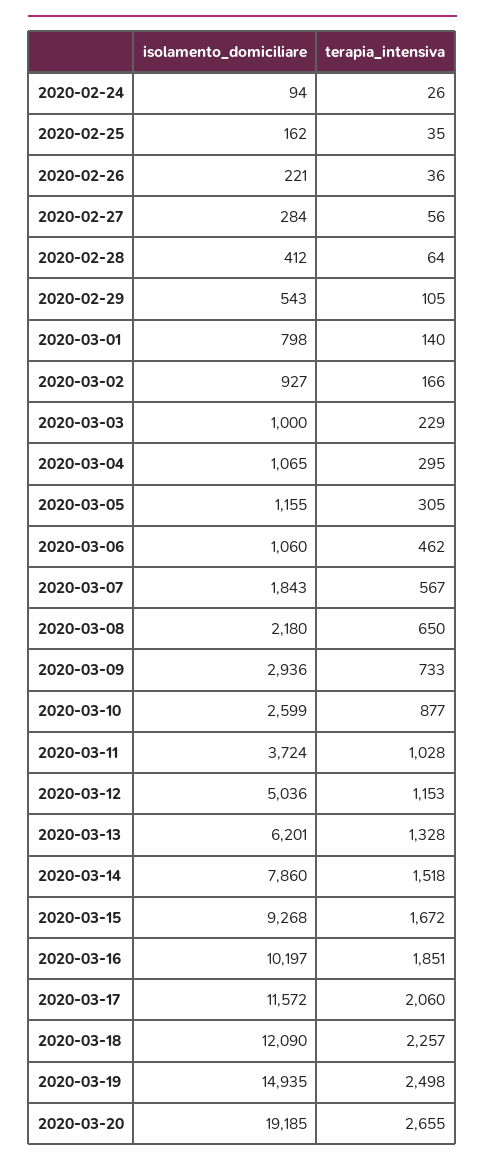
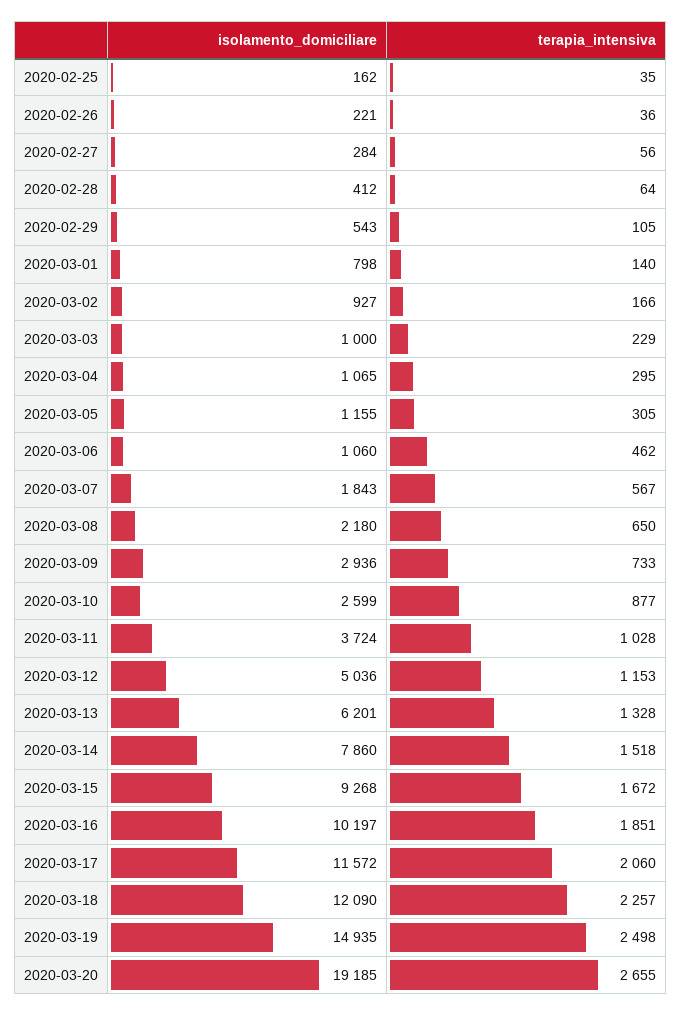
  {
    "isolamento_domiciliare": {
-     "2020-02-24": 94,
      "2020-02-25": 162,
      "2020-02-26": 221,
      "2020-02-27": 284,
      "2020-02-28": 412,
      "2020-02-29": 543,
      "2020-03-01": 798,
      "2020-03-02": 927,
      "2020-03-03": 1000,
      "2020-03-04": 1065,
      "2020-03-05": 1155,
      "2020-03-06": 1060,
      "2020-03-07": 1843,
      "2020-03-08": 2180,
      "2020-03-09": 2936,
      "2020-03-10": 2599,
      "2020-03-11": 3724,
      "2020-03-12": 5036,
      "2020-03-13": 6201,
      "2020-03-14": 7860,
      "2020-03-15": 9268,
      "2020-03-16": 10197,
      "2020-03-17": 11572,
      "2020-03-18": 12090,
      "2020-03-19": 14935,
      "2020-03-20": 19185
    },
    "terapia_intensiva": {
-     "2020-02-24": 26,
      "2020-02-25": 35,
      "2020-02-26": 36,
      "2020-02-27": 56,
      "2020-02-28": 64,
      "2020-02-29": 105,
      "2020-03-01": 140,
      "2020-03-02": 166,
      "2020-03-03": 229,
      "2020-03-04": 295,
      "2020-03-05": 305,
      "2020-03-06": 462,
      "2020-03-07": 567,
      "2020-03-08": 650,
      "2020-03-09": 733,
      "2020-03-10": 877,
      "2020-03-11": 1028,
      "2020-03-12": 1153,
      "2020-03-13": 1328,
      "2020-03-14": 1518,
      "2020-03-15": 1672,
      "2020-03-16": 1851,
      "2020-03-17": 2060,
      "2020-03-18": 2257,
      "2020-03-19": 2498,
      "2020-03-20": 2655
    }
  }

